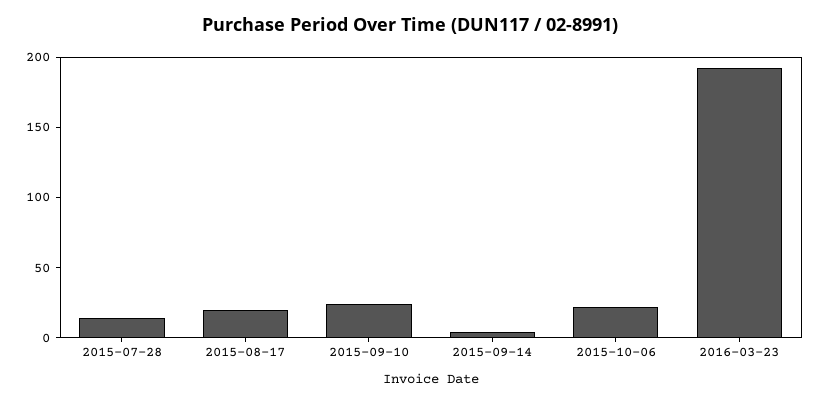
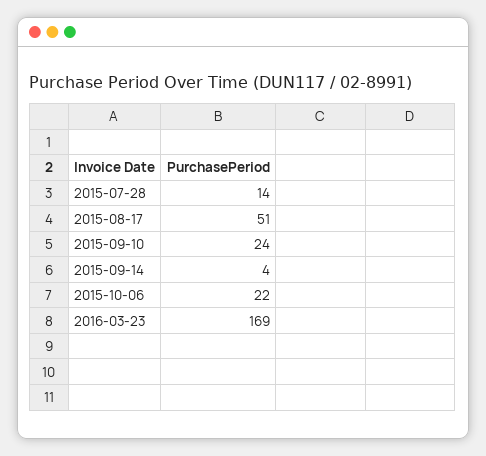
  {
    "2015-07-28": 14,
-   "2015-08-17": 20,
+   "2015-08-17": 51,
    "2015-09-10": 24,
    "2015-09-14": 4,
    "2015-10-06": 22,
-   "2016-03-23": 190
+   "2016-03-23": 169
  }

